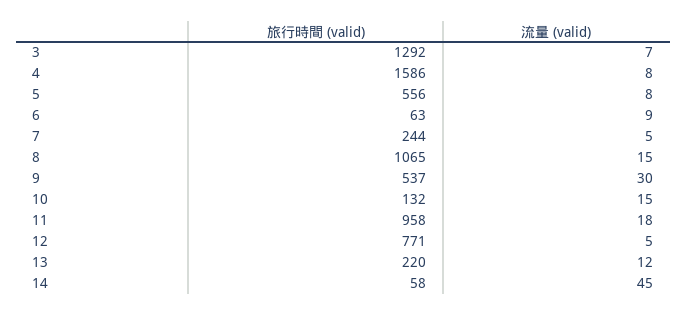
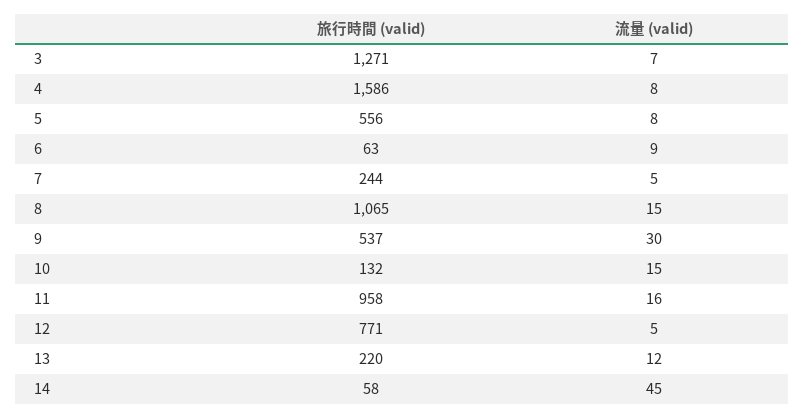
  {
    "旅行時間 (valid)": {
-     "3": 1292,
+     "3": 1271,
      "4": 1586,
      "5": 556,
      "6": 63,
      "7": 244,
      "8": 1065,
      "9": 537,
      "10": 132,
      "11": 958,
      "12": 771,
      "13": 220,
      "14": 58
    },
    "流量 (valid)": {
      "3": 7,
      "4": 8,
      "5": 8,
      "6": 9,
      "7": 5,
      "8": 15,
      "9": 30,
      "10": 15,
-     "11": 18,
+     "11": 16,
      "12": 5,
      "13": 12,
      "14": 45
    }
  }

